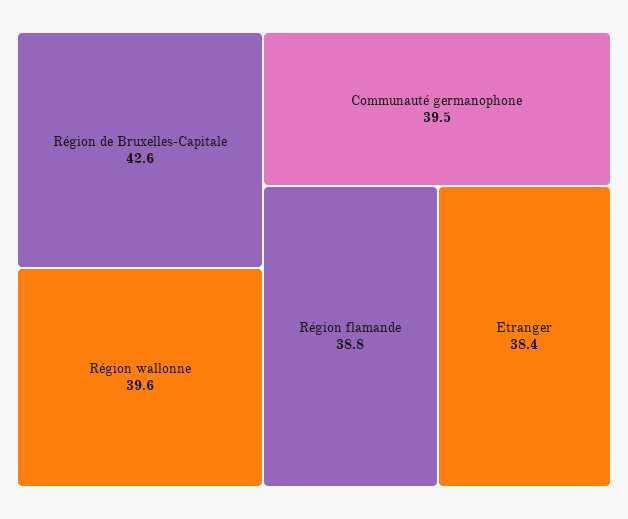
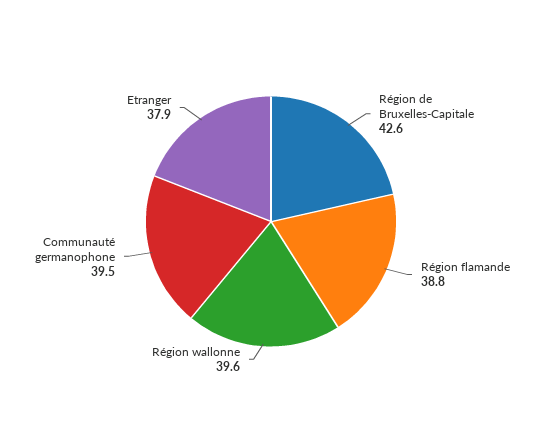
  {
    "Région de Bruxelles-Capitale": 42.6,
    "Région wallonne": 39.6,
    "Communauté germanophone": 39.5,
    "Région flamande": 38.8,
-   "Etranger": 38.4
+   "Etranger": 37.9
  }

